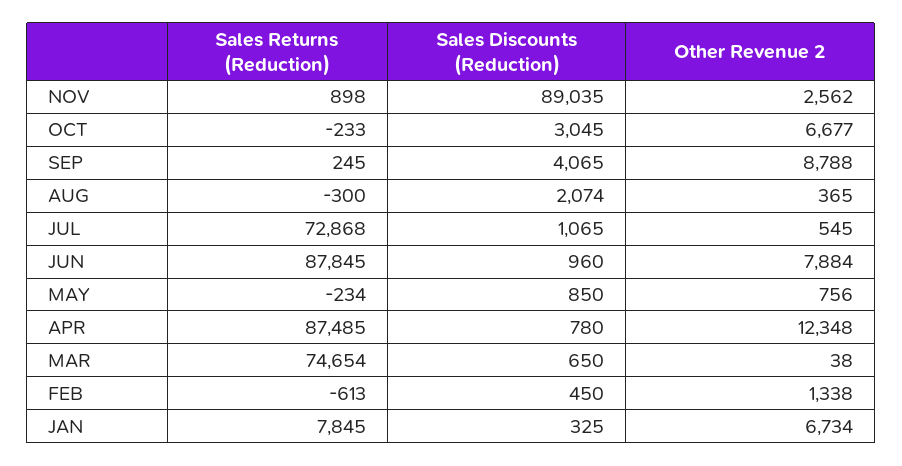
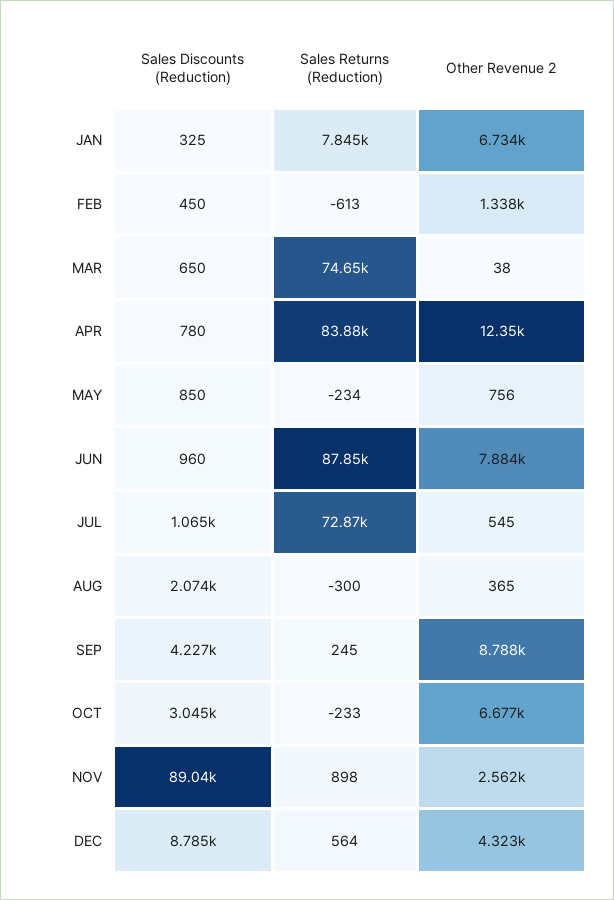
  {
    "Sales Returns (Reduction)": {
      "NOV": 898,
      "OCT": -233,
      "SEP": 245,
      "AUG": -300,
      "JUL": 72868,
      "JUN": 87845,
      "MAY": -234,
-     "APR": 87485,
+     "APR": 83880,
      "MAR": 74654,
      "FEB": -613,
-     "JAN": 7845
+     "JAN": 7845,
+     "DEC": 564
    },
    "Sales Discounts (Reduction)": {
      "NOV": 89035,
      "OCT": 3045,
-     "SEP": 4065,
+     "SEP": 4227,
      "AUG": 2074,
      "JUL": 1065,
      "JUN": 960,
      "MAY": 850,
      "APR": 780,
      "MAR": 650,
      "FEB": 450,
-     "JAN": 325
+     "JAN": 325,
+     "DEC": 8785
    },
    "Other Revenue 2": {
      "NOV": 2562,
      "OCT": 6677,
      "SEP": 8788,
      "AUG": 365,
      "JUL": 545,
      "JUN": 7884,
      "MAY": 756,
      "APR": 12348,
      "MAR": 38,
      "FEB": 1338,
-     "JAN": 6734
+     "JAN": 6734,
+     "DEC": 4323
    }
  }

